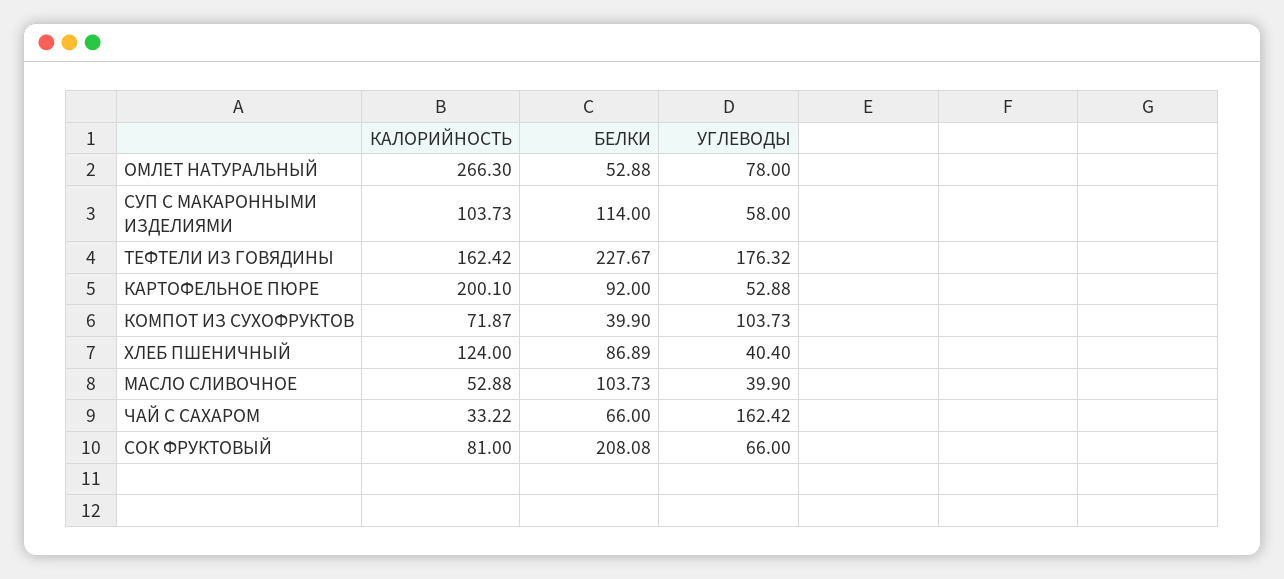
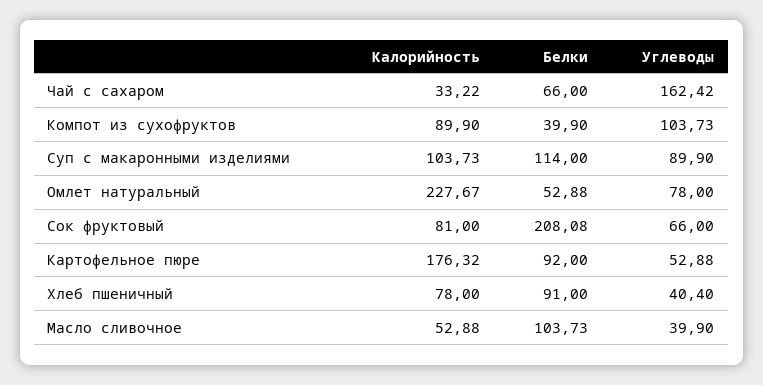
  {
    "КАЛОРИЙНОСТЬ": {
-     "ОМЛЕТ НАТУРАЛЬНЫЙ": 266.3,
+     "ОМЛЕТ НАТУРАЛЬНЫЙ": 227.67,
      "СУП С МАКАРОННЫМИ ИЗДЕЛИЯМИ": 103.73,
-     "ТЕФТЕЛИ ИЗ ГОВЯДИНЫ": 162.42,
-     "КАРТОФЕЛЬНОЕ ПЮРЕ": 200.1,
+     "КАРТОФЕЛЬНОЕ ПЮРЕ": 176.32,
-     "КОМПОТ ИЗ СУХОФРУКТОВ": 71.87,
+     "КОМПОТ ИЗ СУХОФРУКТОВ": 89.9,
-     "ХЛЕБ ПШЕНИЧНЫЙ": 124,
+     "ХЛЕБ ПШЕНИЧНЫЙ": 78,
      "МАСЛО СЛИВОЧНОЕ": 52.88,
      "ЧАЙ С САХАРОМ": 33.22,
      "СОК ФРУКТОВЫЙ": 81
    },
    "БЕЛКИ": {
      "ОМЛЕТ НАТУРАЛЬНЫЙ": 52.88,
      "СУП С МАКАРОННЫМИ ИЗДЕЛИЯМИ": 114,
-     "ТЕФТЕЛИ ИЗ ГОВЯДИНЫ": 227.67,
      "КАРТОФЕЛЬНОЕ ПЮРЕ": 92,
      "КОМПОТ ИЗ СУХОФРУКТОВ": 39.9,
-     "ХЛЕБ ПШЕНИЧНЫЙ": 86.89,
+     "ХЛЕБ ПШЕНИЧНЫЙ": 91,
      "МАСЛО СЛИВОЧНОЕ": 103.73,
      "ЧАЙ С САХАРОМ": 66,
      "СОК ФРУКТОВЫЙ": 208.08
    },
    "УГЛЕВОДЫ": {
      "ОМЛЕТ НАТУРАЛЬНЫЙ": 78,
-     "СУП С МАКАРОННЫМИ ИЗДЕЛИЯМИ": 58,
+     "СУП С МАКАРОННЫМИ ИЗДЕЛИЯМИ": 89.9,
-     "ТЕФТЕЛИ ИЗ ГОВЯДИНЫ": 176.32,
      "КАРТОФЕЛЬНОЕ ПЮРЕ": 52.88,
      "КОМПОТ ИЗ СУХОФРУКТОВ": 103.73,
      "ХЛЕБ ПШЕНИЧНЫЙ": 40.4,
      "МАСЛО СЛИВОЧНОЕ": 39.9,
      "ЧАЙ С САХАРОМ": 162.42,
      "СОК ФРУКТОВЫЙ": 66
    }
  }

